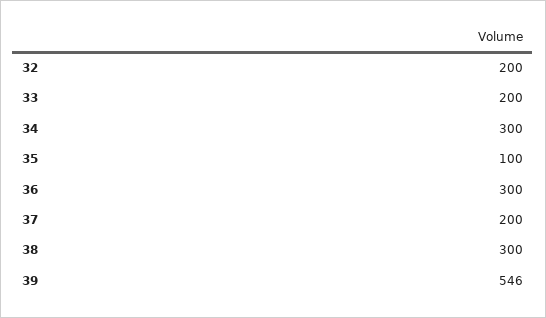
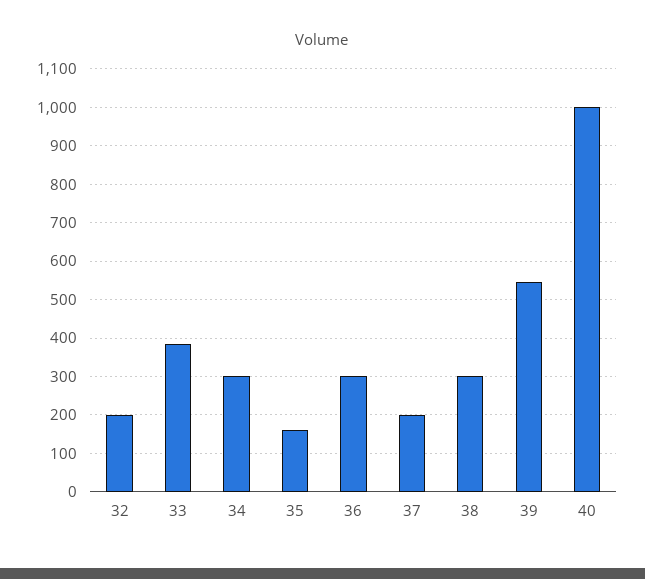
  {
    "32": 200,
-   "33": 200,
+   "33": 380,
    "34": 300,
-   "35": 100,
+   "35": 160,
    "36": 300,
    "37": 200,
    "38": 300,
-   "39": 546
+   "39": 546,
+   "40": 1000
  }

